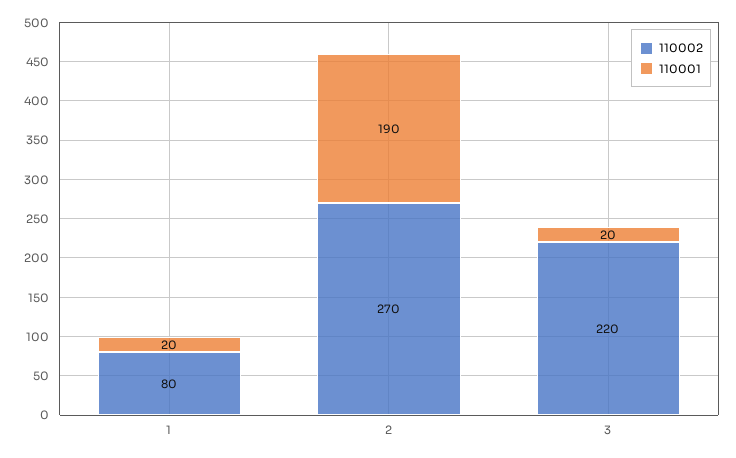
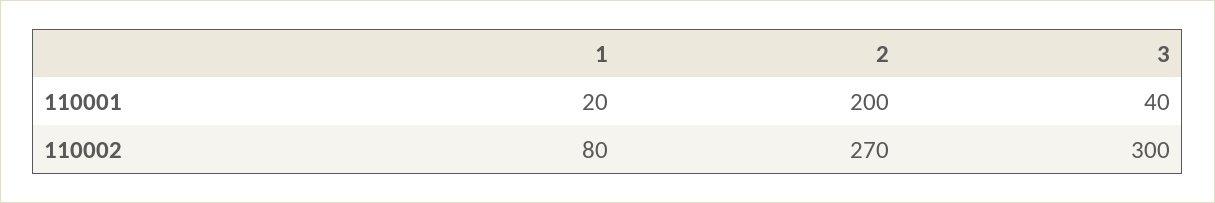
  {
    "110002": {
      "1": 80,
      "2": 270,
-     "3": 220
+     "3": 300
    },
    "110001": {
      "1": 20,
-     "2": 190,
+     "2": 200,
-     "3": 20
+     "3": 40
    }
  }

